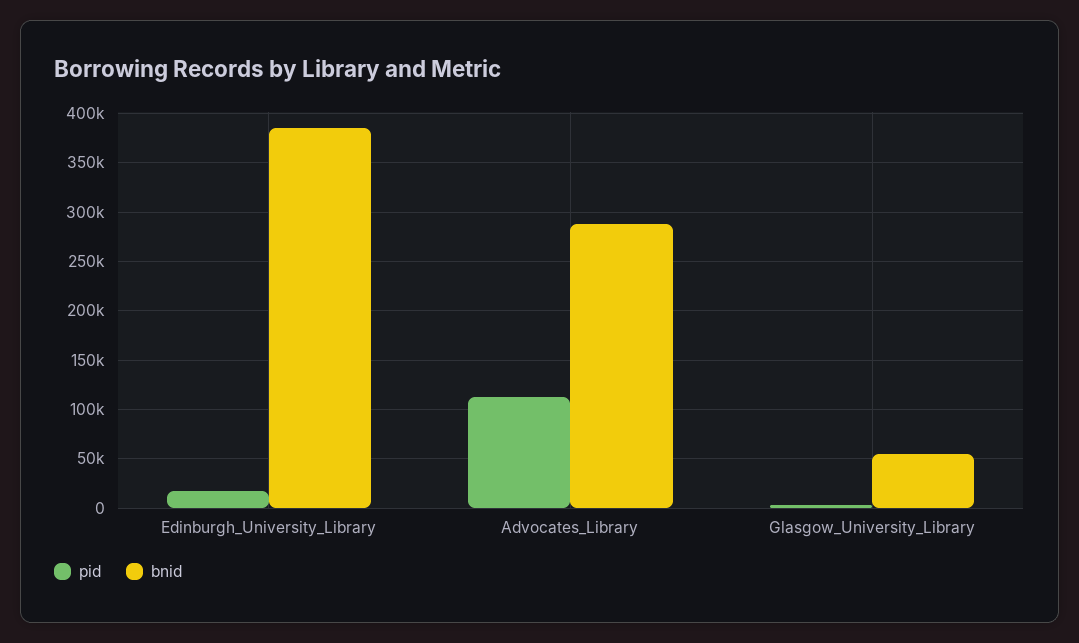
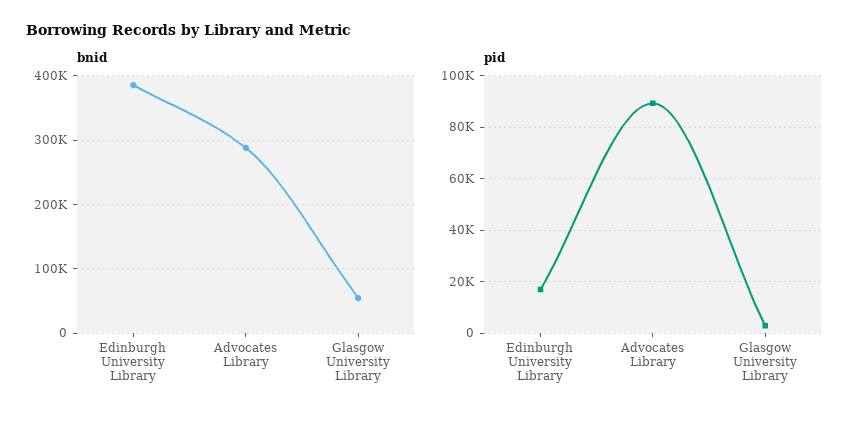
  {
    "pid": {
      "Edinburgh_University_Library": 17500,
-     "Advocates_Library": 110000,
+     "Advocates_Library": 90000,
      "Glasgow_University_Library": 2500
    },
    "bnid": {
      "Edinburgh_University_Library": 390000,
      "Advocates_Library": 290000,
      "Glasgow_University_Library": 50000
    }
  }

